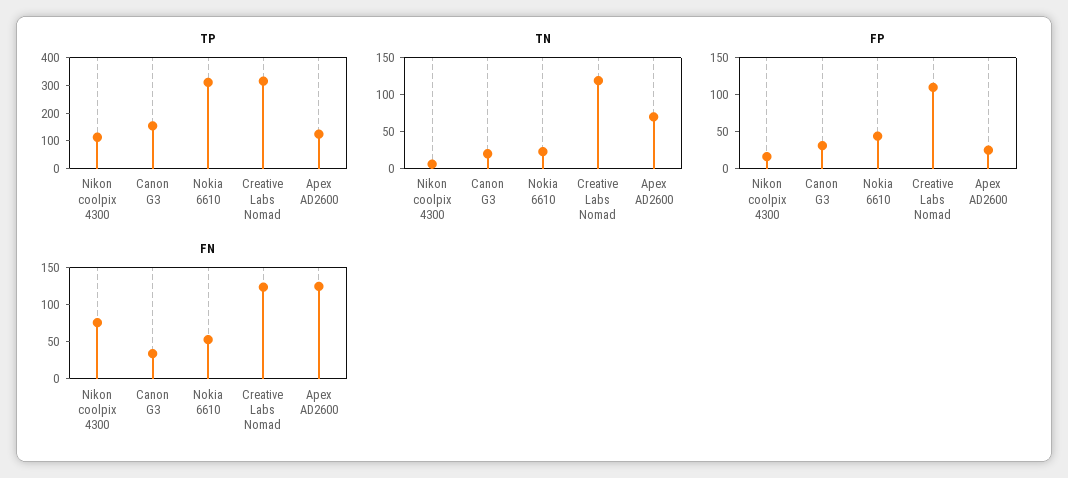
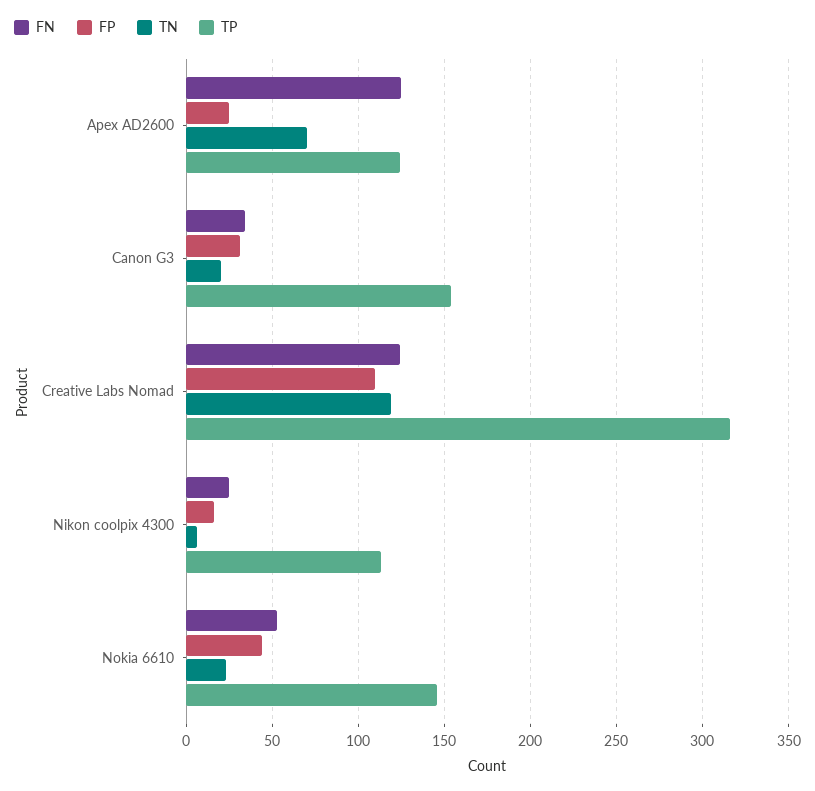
  {
    "TP": {
      "Nikon coolpix 4300": 115,
      "Canon G3": 155,
-     "Nokia 6610": 300,
+     "Nokia 6610": 145,
      "Creative Labs Nomad": 315,
      "Apex AD2600": 125
    },
    "TN": {
      "Nikon coolpix 4300": 5,
      "Canon G3": 20,
      "Nokia 6610": 25,
      "Creative Labs Nomad": 120,
      "Apex AD2600": 70
    },
    "FP": {
      "Nikon coolpix 4300": 15,
      "Canon G3": 30,
      "Nokia 6610": 45,
      "Creative Labs Nomad": 110,
      "Apex AD2600": 25
    },
    "FN": {
-     "Nikon coolpix 4300": 75,
+     "Nikon coolpix 4300": 25,
      "Canon G3": 35,
      "Nokia 6610": 55,
      "Creative Labs Nomad": 125,
      "Apex AD2600": 125
    }
  }

